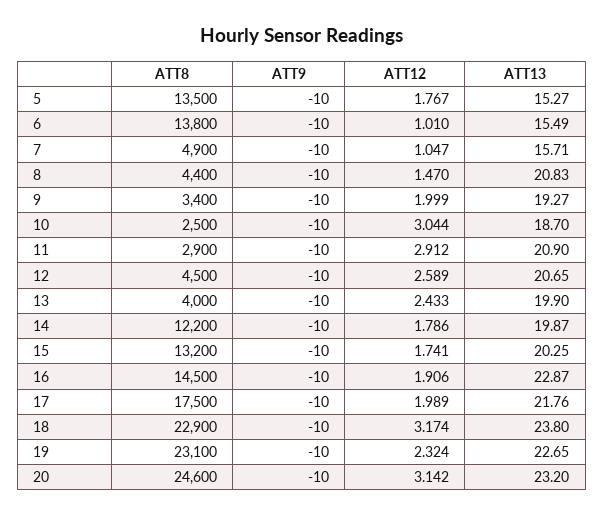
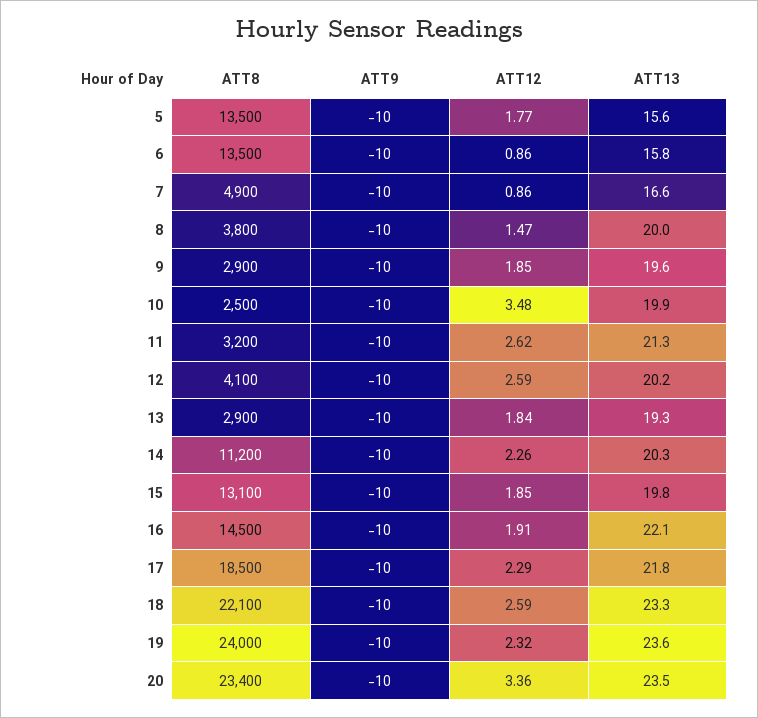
  {
    "ATT8": {
      "5": 13500,
-     "6": 13800,
+     "6": 13500,
      "7": 4900,
-     "8": 4400,
+     "8": 3800,
-     "9": 3400,
+     "9": 2900,
      "10": 2500,
-     "11": 2900,
+     "11": 3200,
-     "12": 4500,
+     "12": 4100,
-     "13": 4000,
+     "13": 2900,
-     "14": 12200,
+     "14": 11200,
-     "15": 13200,
+     "15": 13100,
      "16": 14500,
-     "17": 17500,
+     "17": 18500,
-     "18": 22900,
+     "18": 22100,
-     "19": 23100,
+     "19": 24000,
-     "20": 24600
+     "20": 23400
    },
    "ATT9": {
      "5": -10,
      "6": -10,
      "7": -10,
      "8": -10,
      "9": -10,
      "10": -10,
      "11": -10,
      "12": -10,
      "13": -10,
      "14": -10,
      "15": -10,
      "16": -10,
      "17": -10,
      "18": -10,
      "19": -10,
      "20": -10
    },
    "ATT12": {
      "5": 1.767,
-     "6": 1.01,
+     "6": 0.86,
-     "7": 1.047,
+     "7": 0.86,
      "8": 1.47,
-     "9": 1.999,
+     "9": 1.85,
-     "10": 3.044,
+     "10": 3.48,
-     "11": 2.912,
+     "11": 2.62,
      "12": 2.589,
-     "13": 2.433,
+     "13": 1.84,
-     "14": 1.786,
+     "14": 2.26,
-     "15": 1.741,
+     "15": 1.85,
      "16": 1.906,
-     "17": 1.989,
+     "17": 2.29,
-     "18": 3.174,
+     "18": 2.59,
      "19": 2.324,
-     "20": 3.142
+     "20": 3.36
    },
    "ATT13": {
-     "5": 15.27,
+     "5": 15.6,
-     "6": 15.49,
+     "6": 15.8,
-     "7": 15.71,
+     "7": 16.6,
-     "8": 20.83,
+     "8": 20,
-     "9": 19.27,
+     "9": 19.6,
-     "10": 18.7,
+     "10": 19.9,
-     "11": 20.9,
+     "11": 21.3,
-     "12": 20.65,
+     "12": 20.2,
-     "13": 19.9,
+     "13": 19.3,
-     "14": 19.87,
+     "14": 20.3,
-     "15": 20.25,
+     "15": 19.8,
-     "16": 22.87,
+     "16": 22.1,
      "17": 21.76,
-     "18": 23.8,
+     "18": 23.3,
-     "19": 22.65,
+     "19": 23.6,
-     "20": 23.2
+     "20": 23.5
    }
  }

